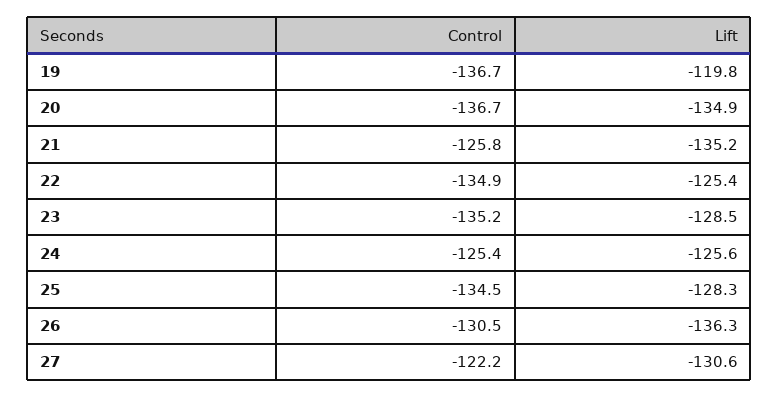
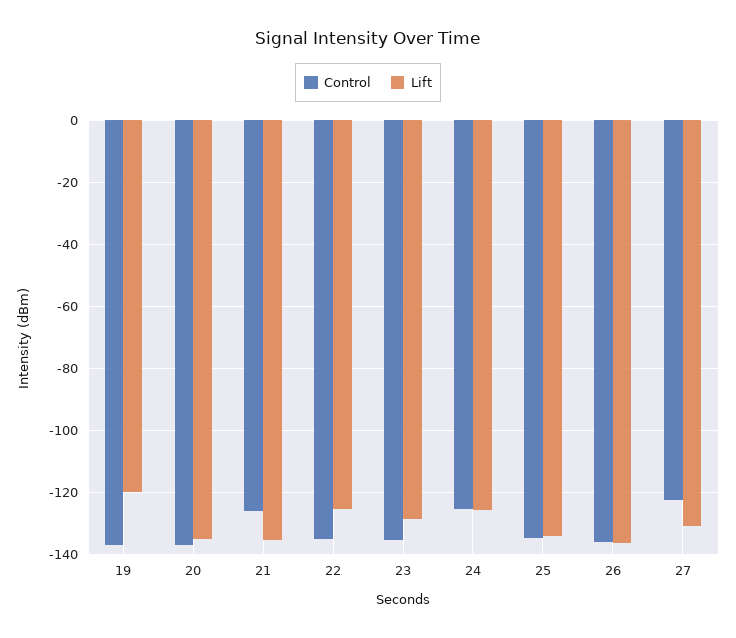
  {
    "Control": {
      "19": -136.7,
      "20": -136.7,
      "21": -125.8,
      "22": -134.9,
      "23": -135.2,
      "24": -125.4,
      "25": -134.5,
-     "26": -130.5,
+     "26": -136,
      "27": -122.2
    },
    "Lift": {
      "19": -119.8,
      "20": -134.9,
      "21": -135.2,
      "22": -125.4,
      "23": -128.5,
      "24": -125.6,
-     "25": -128.3,
+     "25": -134,
      "26": -136.3,
      "27": -130.6
    }
  }

